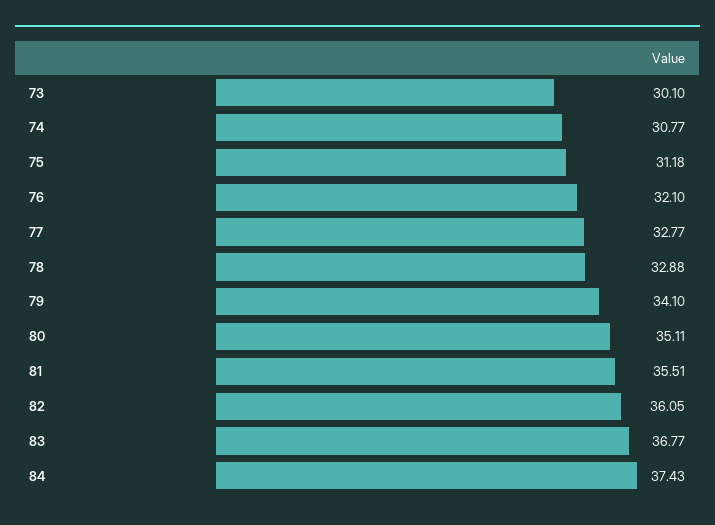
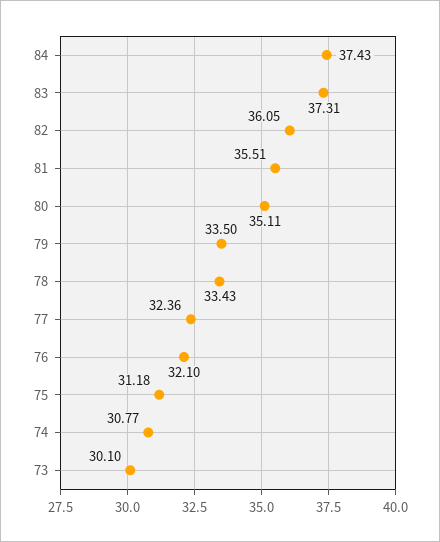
  {
    "73": 30.1,
    "74": 30.77,
    "75": 31.18,
    "76": 32.1,
-   "77": 32.77,
+   "77": 32.36,
-   "78": 32.88,
+   "78": 33.43,
-   "79": 34.1,
+   "79": 33.5,
    "80": 35.11,
    "81": 35.51,
    "82": 36.05,
-   "83": 36.77,
+   "83": 37.31,
    "84": 37.43
  }

